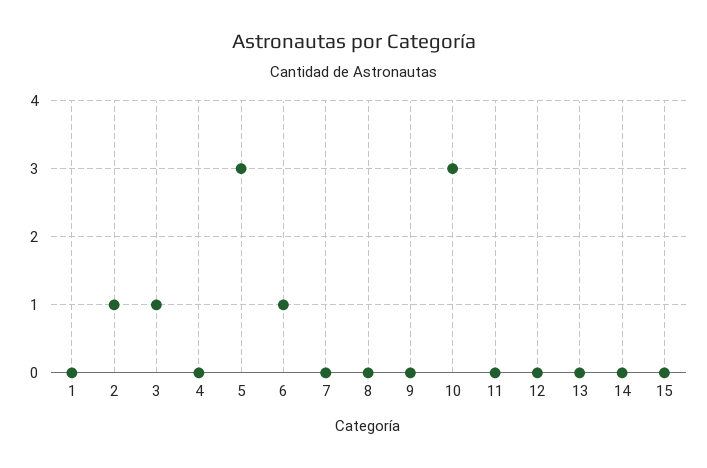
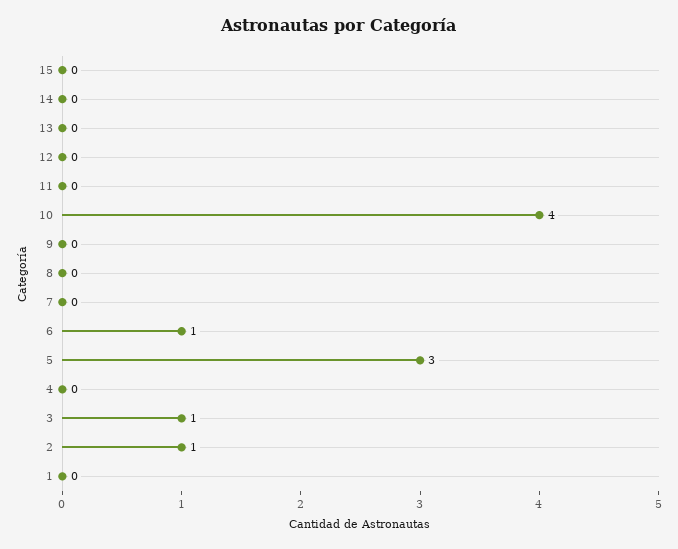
  {
    "1": 0,
    "2": 1,
    "3": 1,
    "4": 0,
    "5": 3,
    "6": 1,
    "7": 0,
    "8": 0,
    "9": 0,
-   "10": 3,
+   "10": 4,
    "11": 0,
    "12": 0,
    "13": 0,
    "14": 0,
    "15": 0
  }

